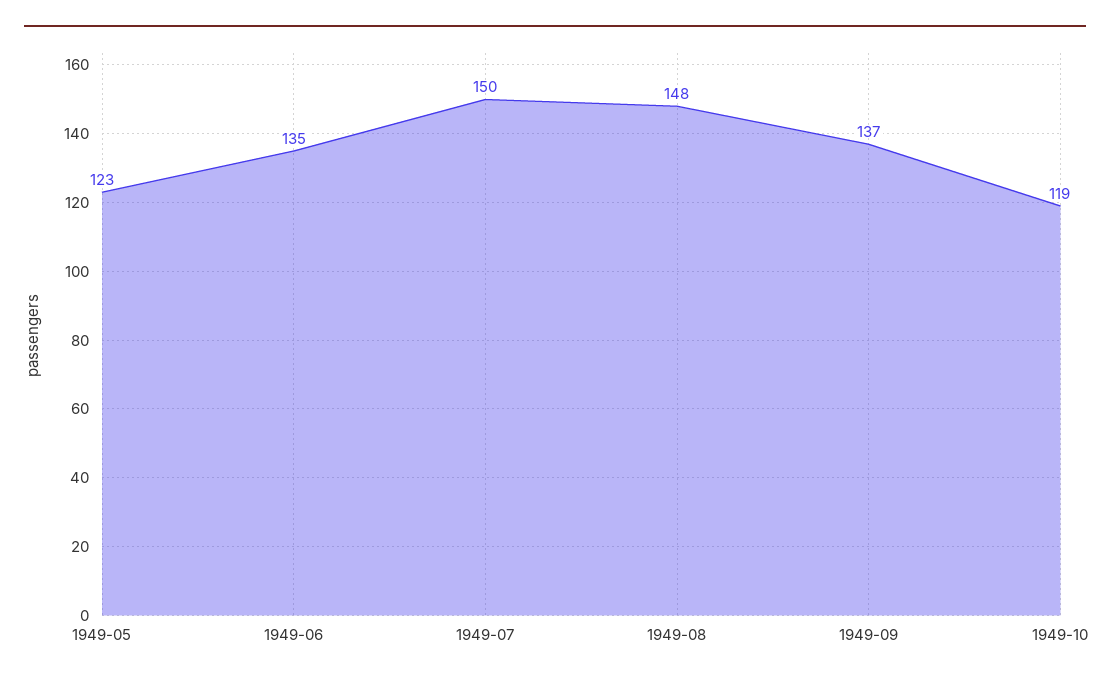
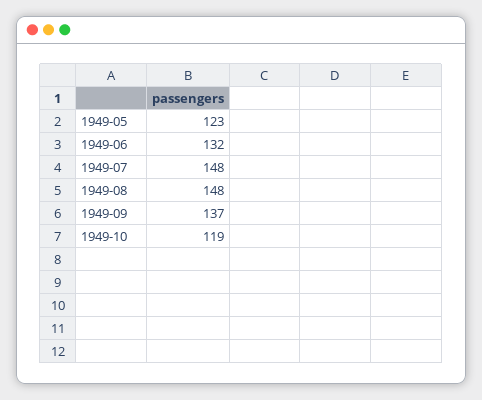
  {
    "1949-05": 123,
-   "1949-06": 135,
+   "1949-06": 132,
-   "1949-07": 150,
+   "1949-07": 148,
    "1949-08": 148,
    "1949-09": 137,
    "1949-10": 119
  }

